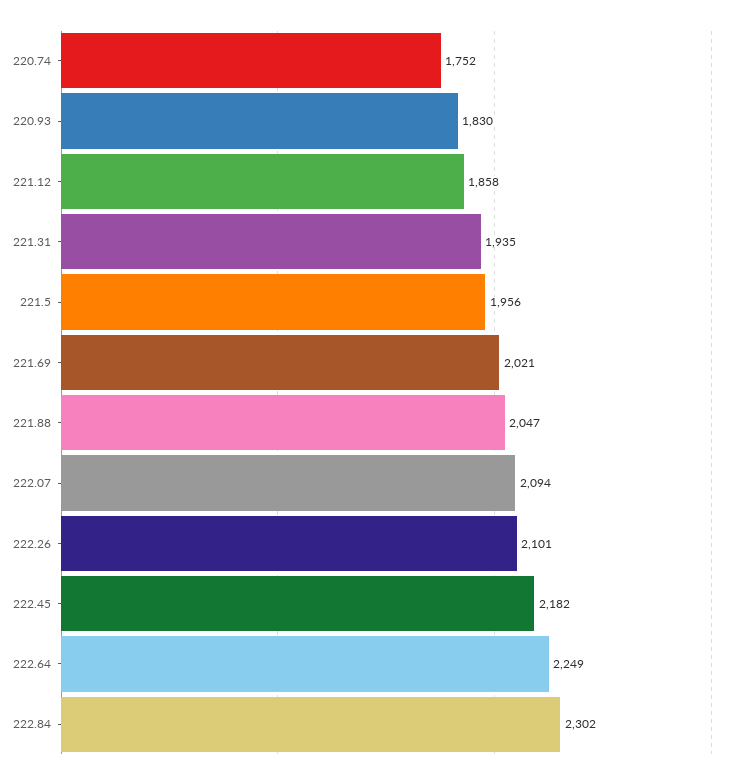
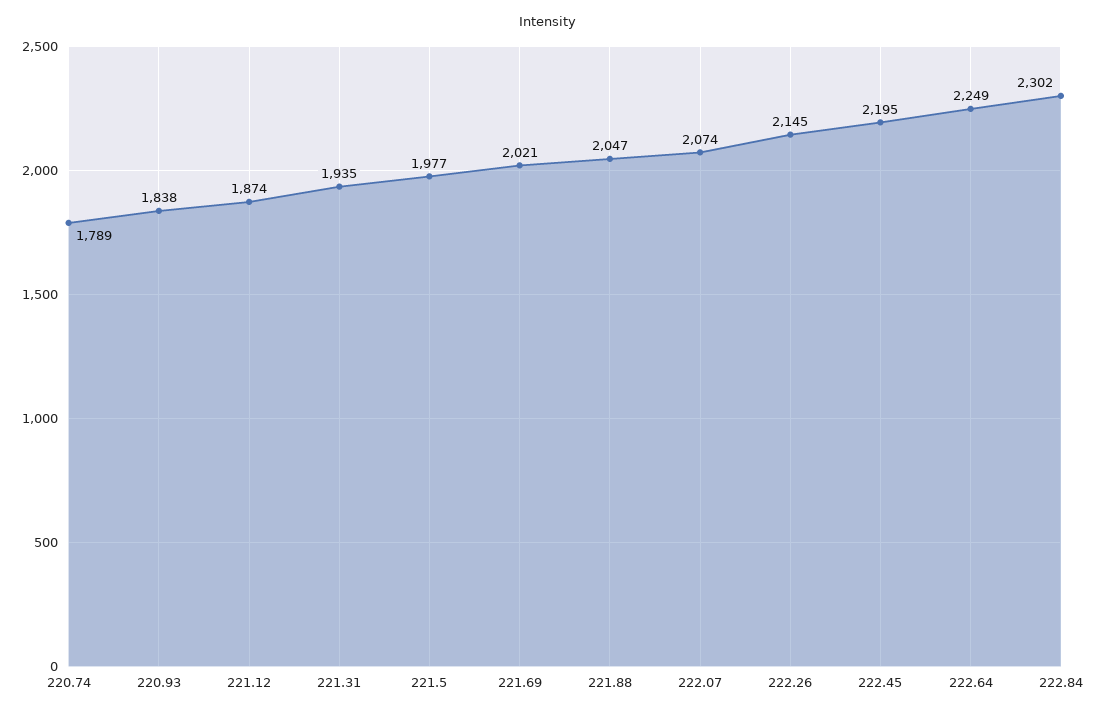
  {
-   "220.74": 1752,
+   "220.74": 1789,
-   "220.93": 1830,
+   "220.93": 1838,
-   "221.12": 1858,
+   "221.12": 1874,
    "221.31": 1935,
-   "221.5": 1956,
+   "221.5": 1977,
    "221.69": 2021,
    "221.88": 2047,
-   "222.07": 2094,
+   "222.07": 2074,
-   "222.26": 2101,
+   "222.26": 2145,
-   "222.45": 2182,
+   "222.45": 2195,
    "222.64": 2249,
    "222.84": 2302
  }

